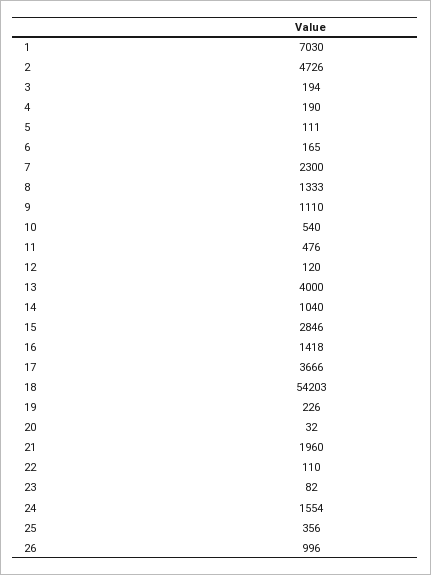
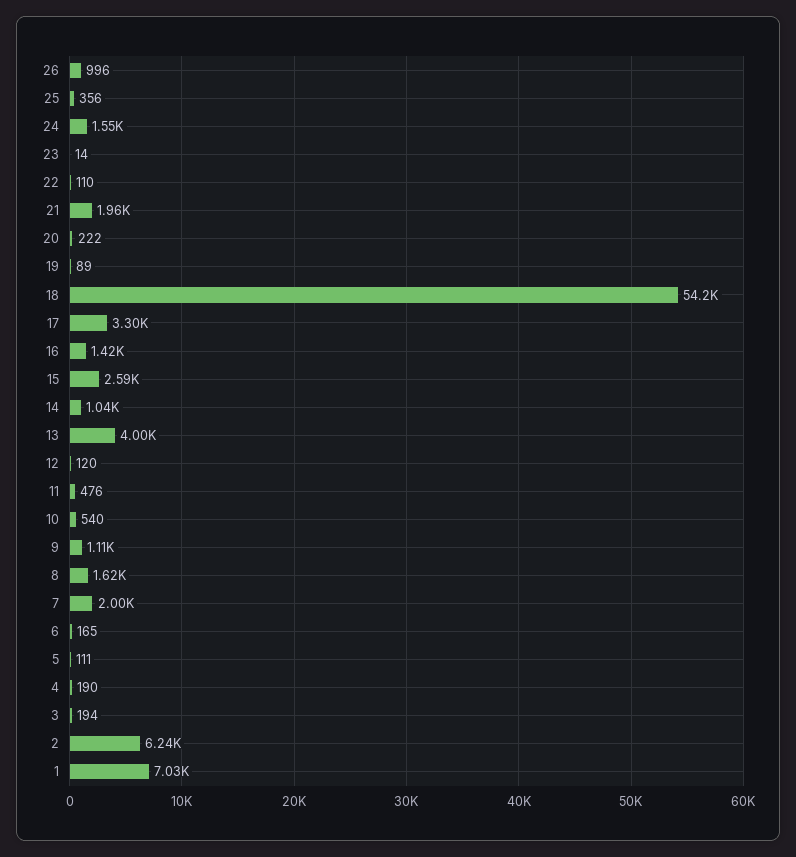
  {
    "1": 7030,
-   "2": 4726,
+   "2": 6240,
    "3": 194,
    "4": 190,
    "5": 111,
    "6": 165,
-   "7": 2300,
+   "7": 2000,
-   "8": 1333,
+   "8": 1620,
    "9": 1110,
    "10": 540,
    "11": 476,
    "12": 120,
    "13": 4000,
    "14": 1040,
-   "15": 2846,
+   "15": 2590,
    "16": 1418,
-   "17": 3666,
+   "17": 3300,
    "18": 54203,
-   "19": 226,
+   "19": 89,
-   "20": 32,
+   "20": 222,
    "21": 1960,
    "22": 110,
-   "23": 82,
+   "23": 14,
    "24": 1554,
    "25": 356,
    "26": 996
  }

